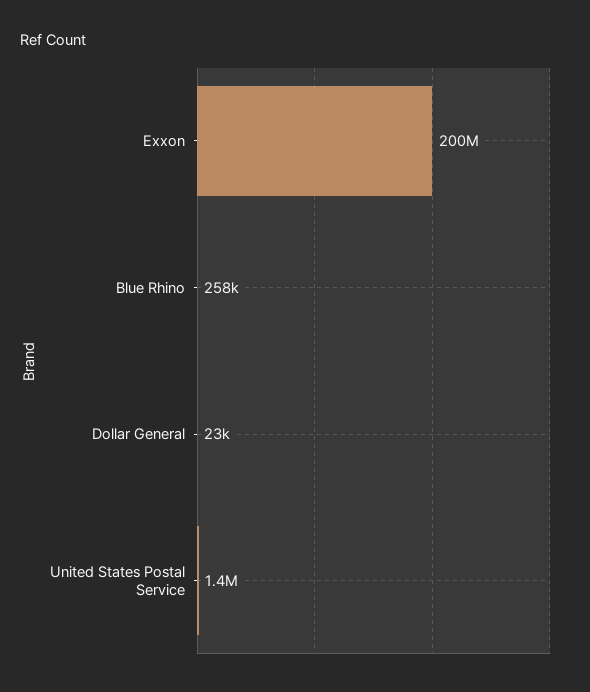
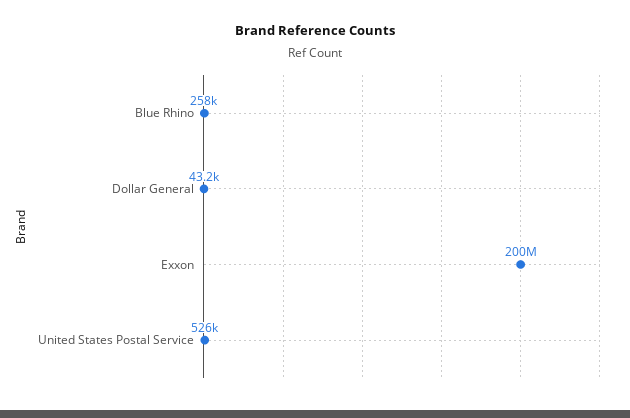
  {
    "Exxon": 200000000,
    "Blue Rhino": 258000,
-   "Dollar General": 23000,
+   "Dollar General": 43200,
-   "United States Postal Service": 1400000
+   "United States Postal Service": 526000
  }

